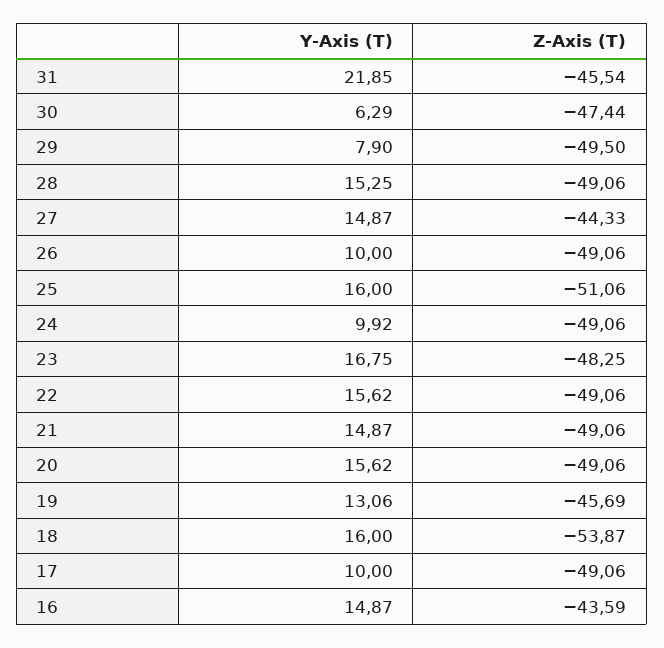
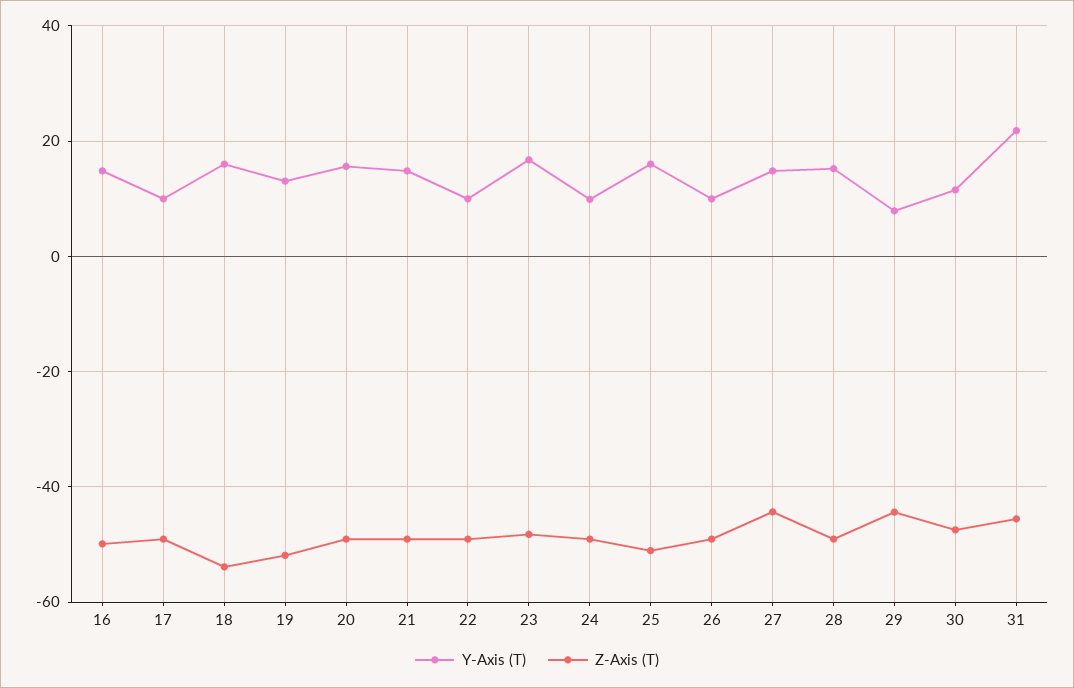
  {
    "Y-Axis (T)": {
      "31": 21.85,
-     "30": 6.29,
+     "30": 12,
      "29": 7.9,
      "28": 15.25,
      "27": 14.87,
      "26": 10,
      "25": 16,
      "24": 9.92,
      "23": 16.75,
-     "22": 15.62,
+     "22": 10,
      "21": 14.87,
      "20": 15.62,
      "19": 13.06,
      "18": 16,
      "17": 10,
      "16": 14.87
    },
    "Z-Axis (T)": {
      "31": -45.54,
      "30": -47.44,
-     "29": -49.5,
+     "29": -44,
      "28": -49.06,
      "27": -44.33,
      "26": -49.06,
      "25": -51.06,
      "24": -49.06,
      "23": -48.25,
      "22": -49.06,
      "21": -49.06,
      "20": -49.06,
-     "19": -45.69,
+     "19": -52,
      "18": -53.87,
      "17": -49.06,
-     "16": -43.59
+     "16": -50
    }
  }

